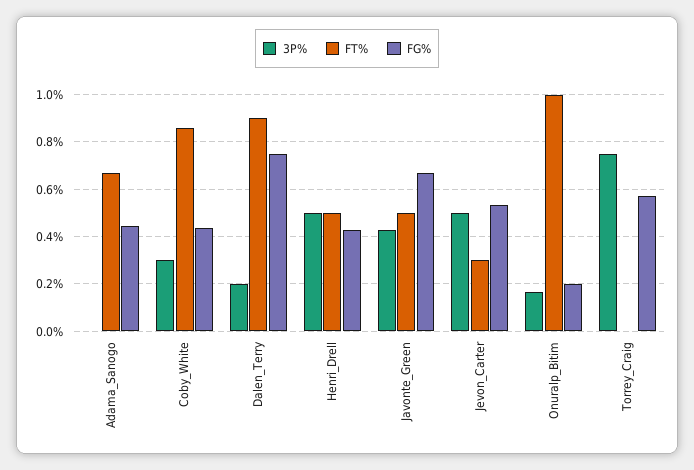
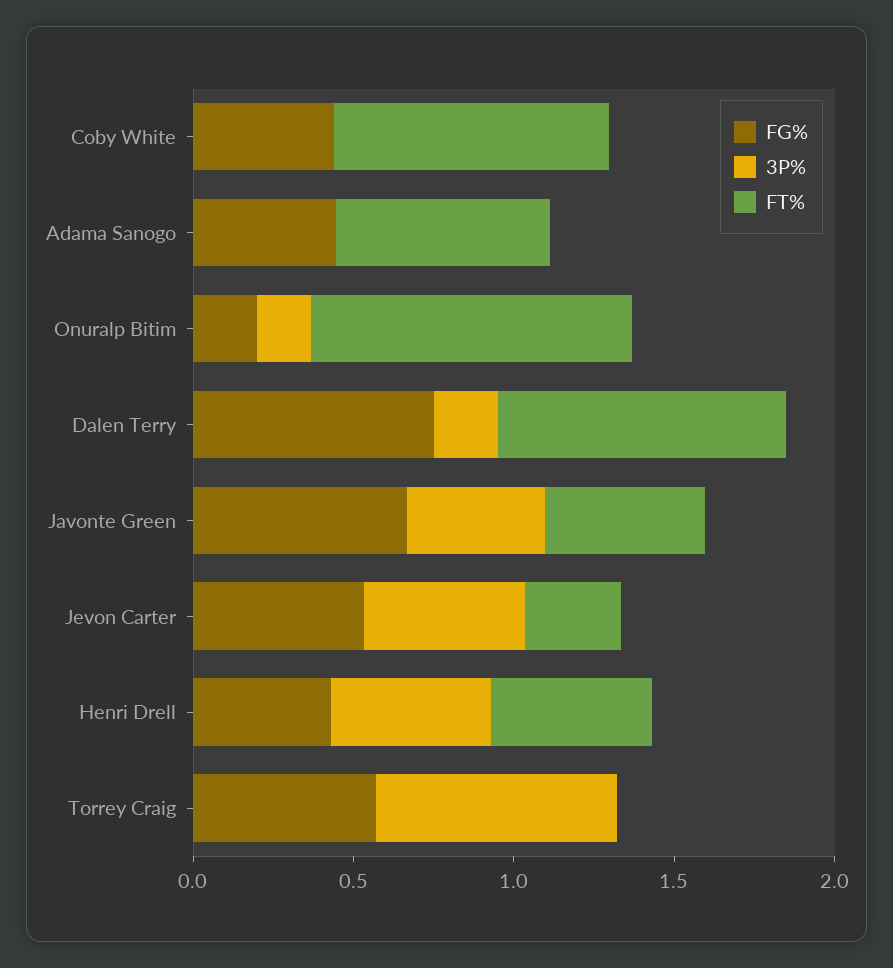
  {
    "3P%": {
      "Adama_Sanogo": 0,
-     "Coby_White": 0.3,
+     "Coby_White": 0,
      "Dalen_Terry": 0.2,
      "Henri_Drell": 0.5,
      "Javonte_Green": 0.45,
      "Jevon_Carter": 0.5,
      "Onuralp_Bitim": 0.15,
      "Torrey_Craig": 0.75
    },
    "FT%": {
      "Adama_Sanogo": 0.65,
      "Coby_White": 0.85,
      "Dalen_Terry": 0.9,
      "Henri_Drell": 0.5,
      "Javonte_Green": 0.5,
      "Jevon_Carter": 0.3,
      "Onuralp_Bitim": 1,
      "Torrey_Craig": 0
    },
    "FG%": {
      "Adama_Sanogo": 0.45,
      "Coby_White": 0.45,
      "Dalen_Terry": 0.75,
      "Henri_Drell": 0.45,
      "Javonte_Green": 0.65,
      "Jevon_Carter": 0.55,
      "Onuralp_Bitim": 0.2,
      "Torrey_Craig": 0.55
    }
  }

